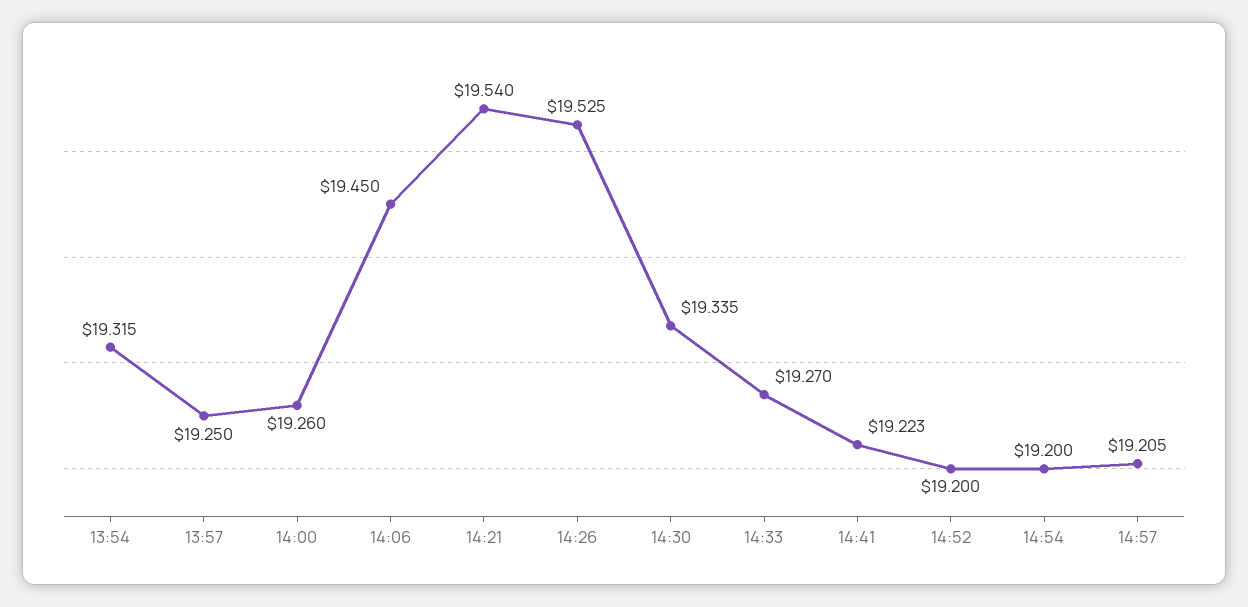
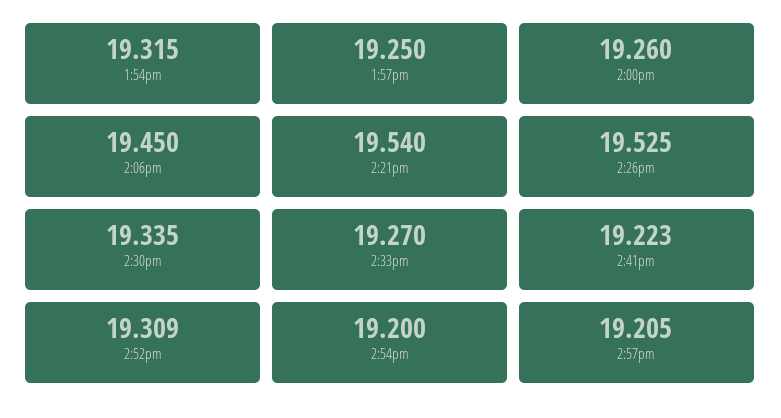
  {
    "13:54": 19.315,
    "13:57": 19.25,
    "14:00": 19.26,
    "14:06": 19.45,
    "14:21": 19.54,
    "14:26": 19.525,
    "14:30": 19.335,
    "14:33": 19.27,
    "14:41": 19.223,
-   "14:52": 19.2,
+   "14:52": 19.309,
    "14:54": 19.2,
    "14:57": 19.205
  }

